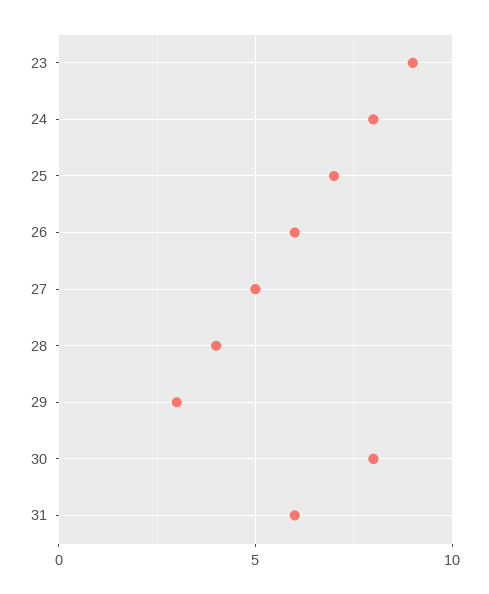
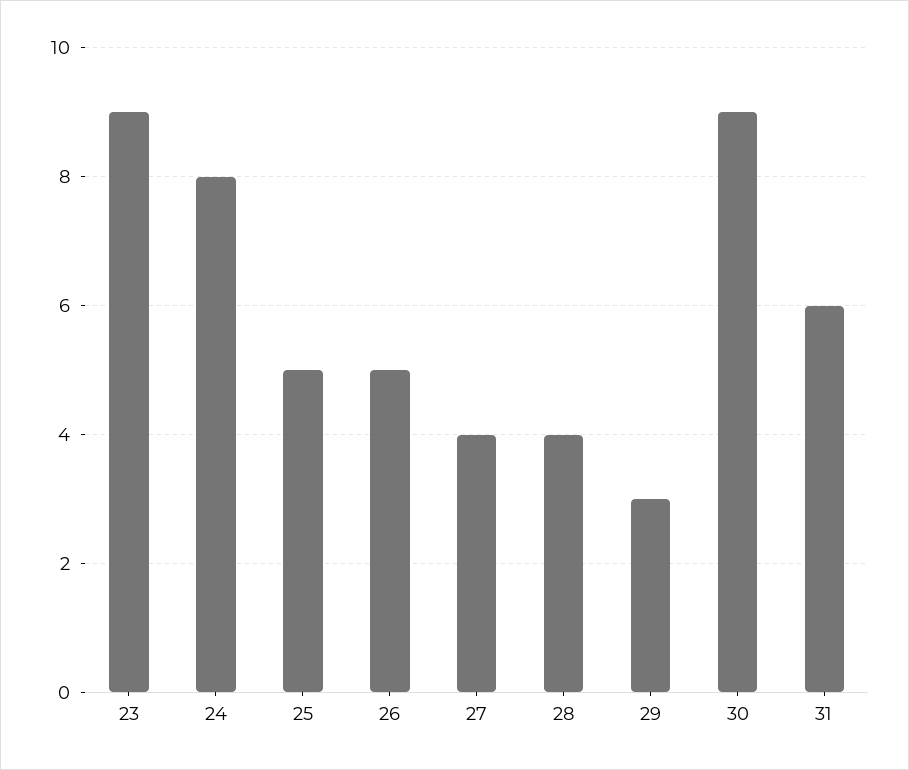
  {
    "23": 9,
    "24": 8,
-   "25": 7,
+   "25": 5,
-   "26": 6,
+   "26": 5,
-   "27": 5,
+   "27": 4,
    "28": 4,
    "29": 3,
-   "30": 8,
+   "30": 9,
    "31": 6
  }

